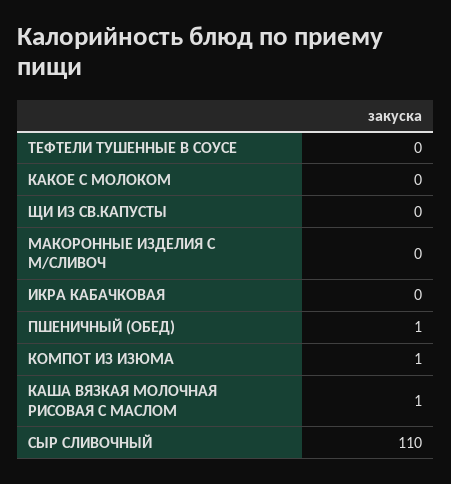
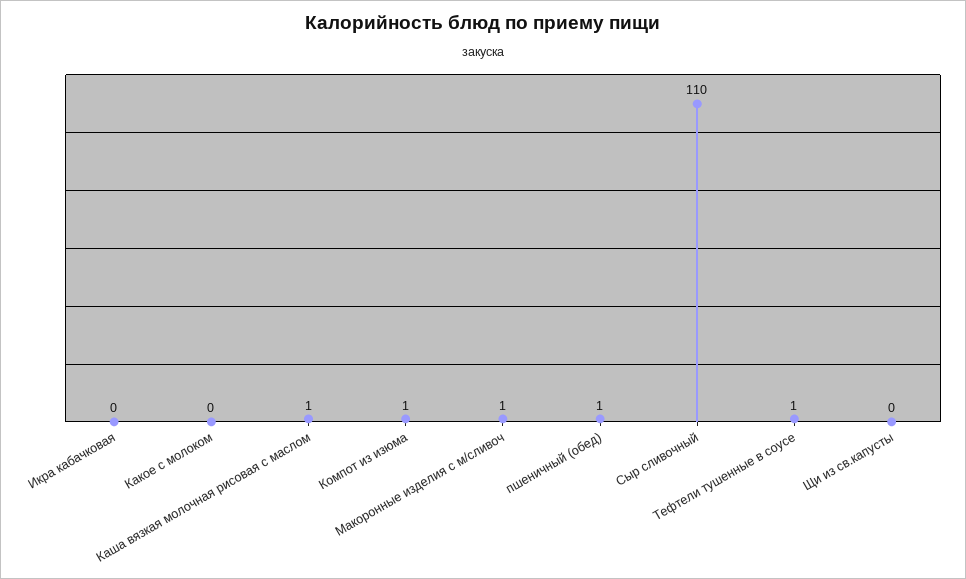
  {
-   "ТЕФТЕЛИ ТУШЕННЫЕ В СОУСЕ": 0,
+   "ТЕФТЕЛИ ТУШЕННЫЕ В СОУСЕ": 1,
    "КАКОЕ С МОЛОКОМ": 0,
    "ЩИ ИЗ СВ.КАПУСТЫ": 0,
-   "МАКОРОННЫЕ ИЗДЕЛИЯ С М/СЛИВОЧ": 0,
+   "МАКОРОННЫЕ ИЗДЕЛИЯ С М/СЛИВОЧ": 1,
    "ИКРА КАБАЧКОВАЯ": 0,
    "ПШЕНИЧНЫЙ (ОБЕД)": 1,
    "КОМПОТ ИЗ ИЗЮМА": 1,
    "КАША ВЯЗКАЯ МОЛОЧНАЯ РИСОВАЯ С МАСЛОМ": 1,
    "СЫР СЛИВОЧНЫЙ": 110
  }

